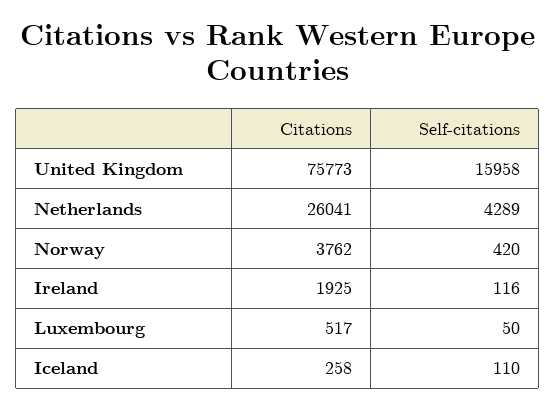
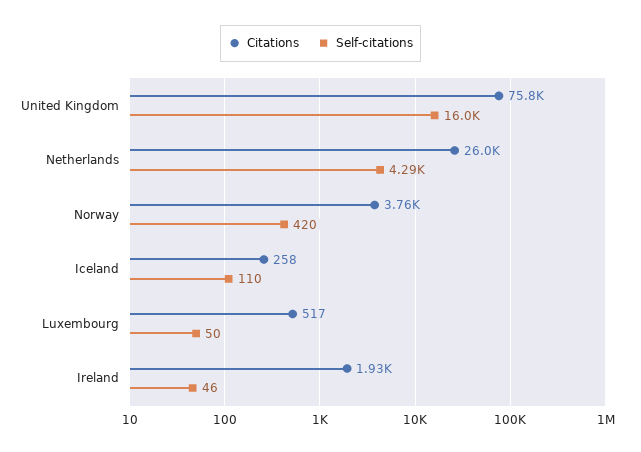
  {
    "Citations": {
      "United Kingdom": 75773,
      "Netherlands": 26041,
      "Norway": 3762,
      "Ireland": 1925,
      "Luxembourg": 517,
      "Iceland": 258
    },
    "Self-citations": {
      "United Kingdom": 15958,
      "Netherlands": 4289,
      "Norway": 420,
-     "Ireland": 116,
+     "Ireland": 46,
      "Luxembourg": 50,
      "Iceland": 110
    }
  }

